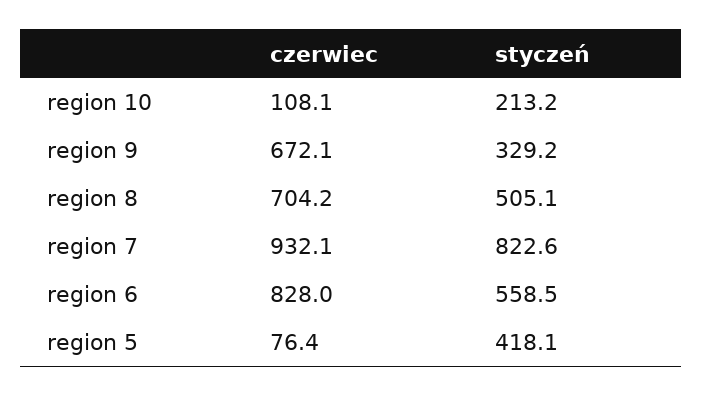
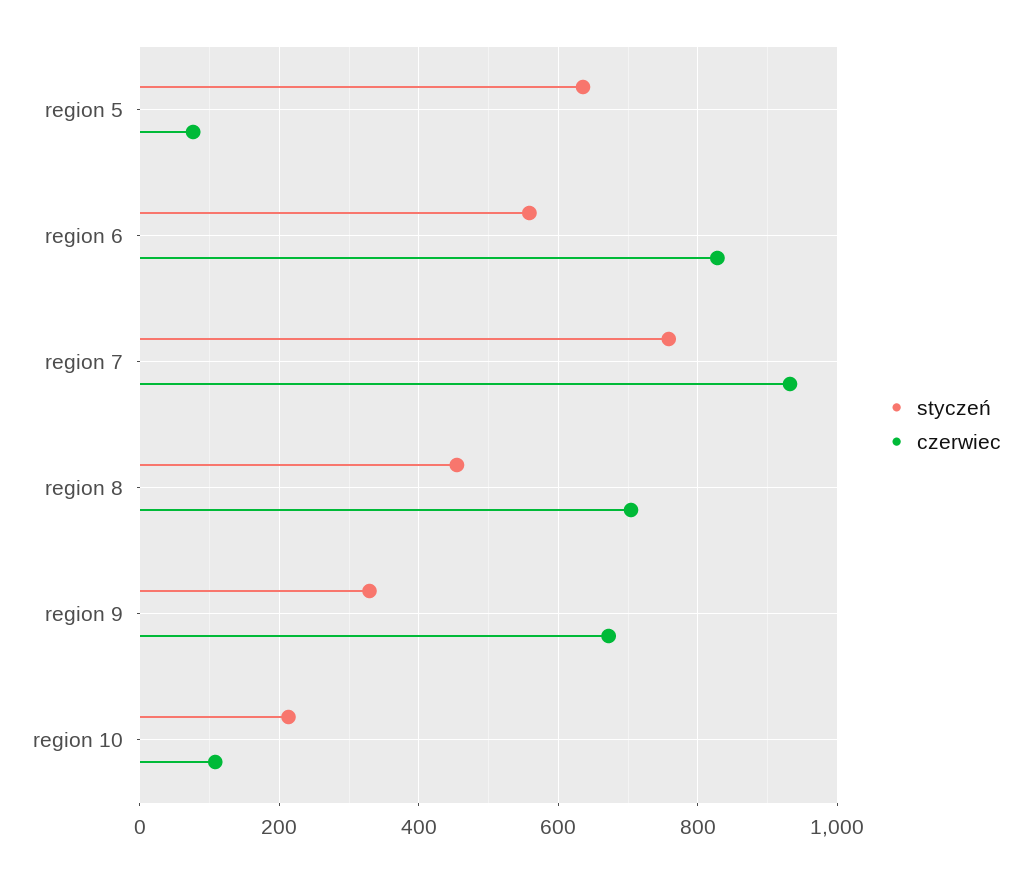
  {
    "czerwiec": {
      "region 10": 108.1,
      "region 9": 672.1,
      "region 8": 704.2,
      "region 7": 932.1,
      "region 6": 828,
      "region 5": 76.4
    },
    "styczeń": {
      "region 10": 213.2,
      "region 9": 329.2,
-     "region 8": 505.1,
+     "region 8": 460,
-     "region 7": 822.6,
+     "region 7": 760,
      "region 6": 558.5,
-     "region 5": 418.1
+     "region 5": 640
    }
  }

